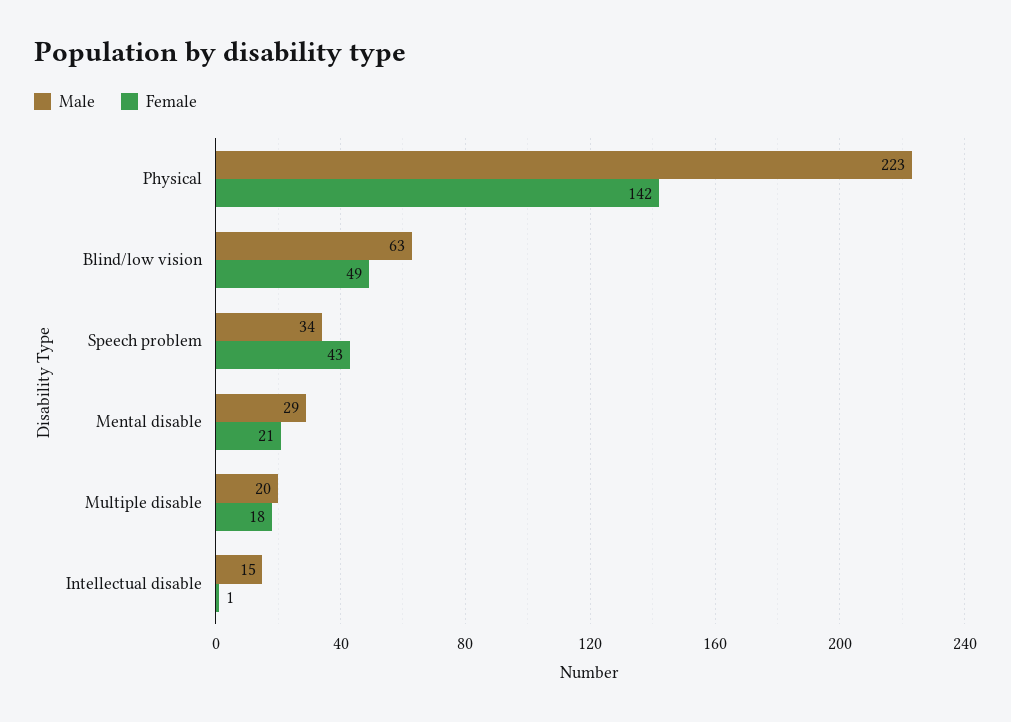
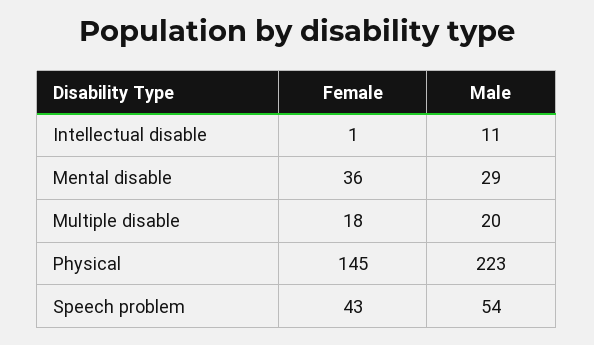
  {
    "Male": {
      "Physical": 223,
-     "Blind/low vision": 63,
-     "Speech problem": 34,
+     "Speech problem": 54,
      "Mental disable": 29,
      "Multiple disable": 20,
-     "Intellectual disable": 15
+     "Intellectual disable": 11
    },
    "Female": {
-     "Physical": 142,
+     "Physical": 145,
-     "Blind/low vision": 49,
      "Speech problem": 43,
-     "Mental disable": 21,
+     "Mental disable": 36,
      "Multiple disable": 18,
      "Intellectual disable": 1
    }
  }

